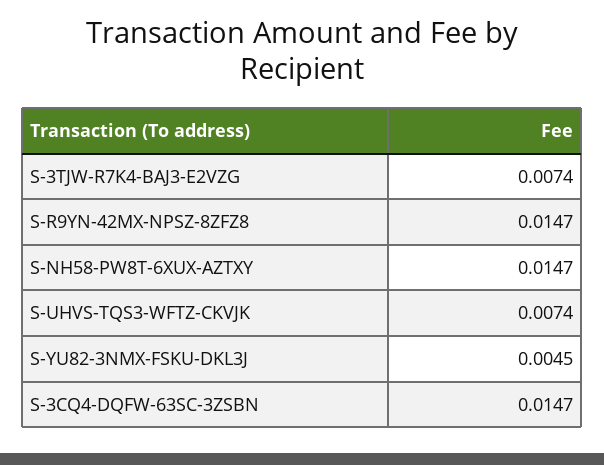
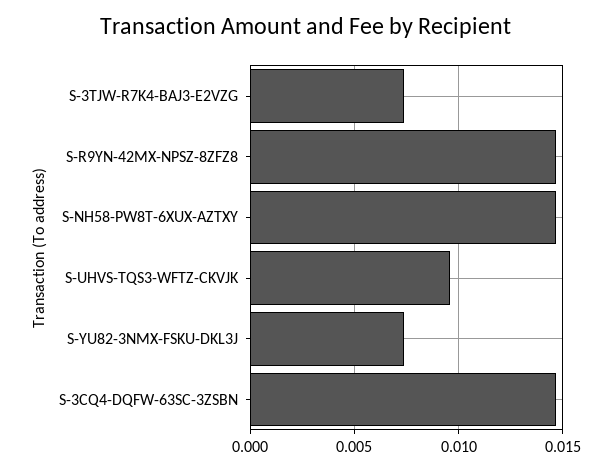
  {
    "S-3TJW-R7K4-BAJ3-E2VZG": 0.0074,
    "S-R9YN-42MX-NPSZ-8ZFZ8": 0.0147,
    "S-NH58-PW8T-6XUX-AZTXY": 0.0147,
-   "S-UHVS-TQS3-WFTZ-CKVJK": 0.0074,
+   "S-UHVS-TQS3-WFTZ-CKVJK": 0.0095,
-   "S-YU82-3NMX-FSKU-DKL3J": 0.0045,
+   "S-YU82-3NMX-FSKU-DKL3J": 0.0075,
    "S-3CQ4-DQFW-63SC-3ZSBN": 0.0147
  }

